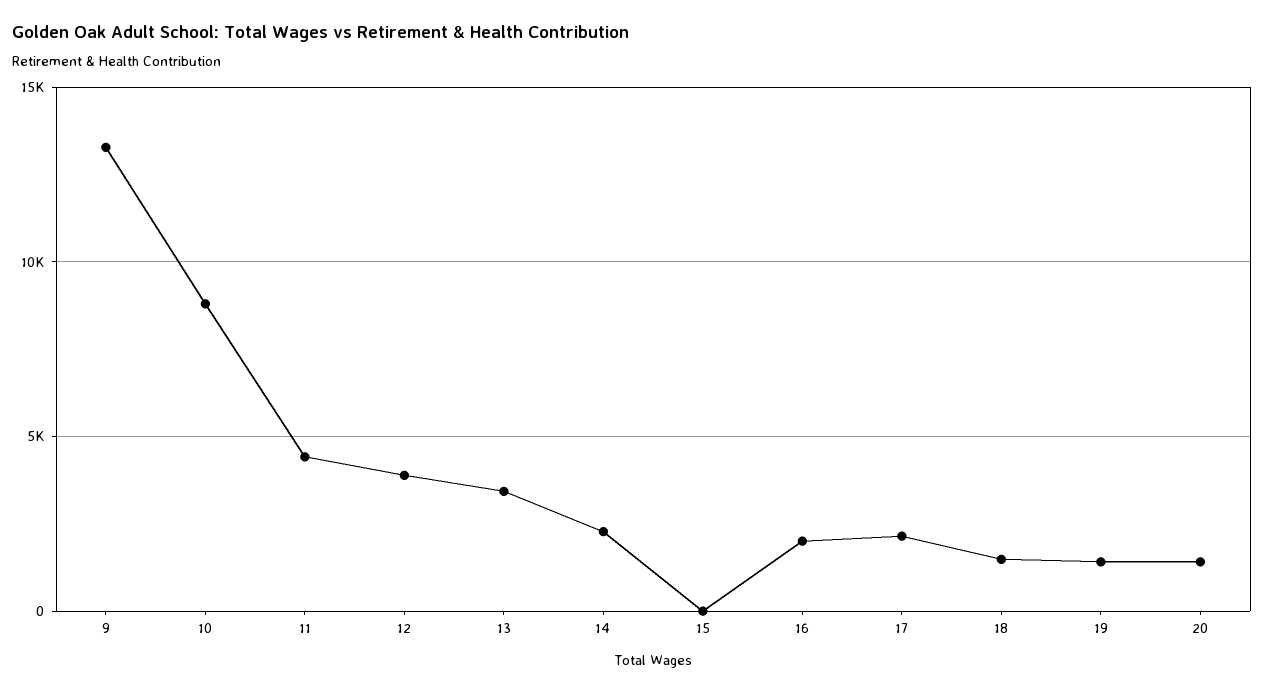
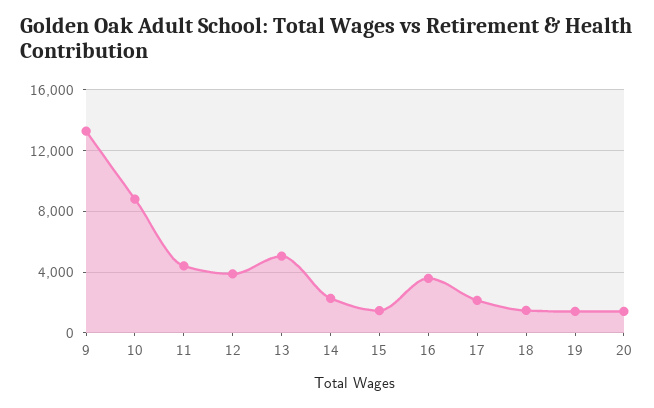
  {
    "9": 13500,
    "10": 9000,
    "11": 4500,
    "12": 4000,
-   "13": 3500,
+   "13": 5000,
    "14": 2500,
-   "15": 0,
+   "15": 1500,
-   "16": 2000,
+   "16": 3500,
    "17": 2000,
    "18": 1500,
    "19": 1500,
    "20": 1500
  }

